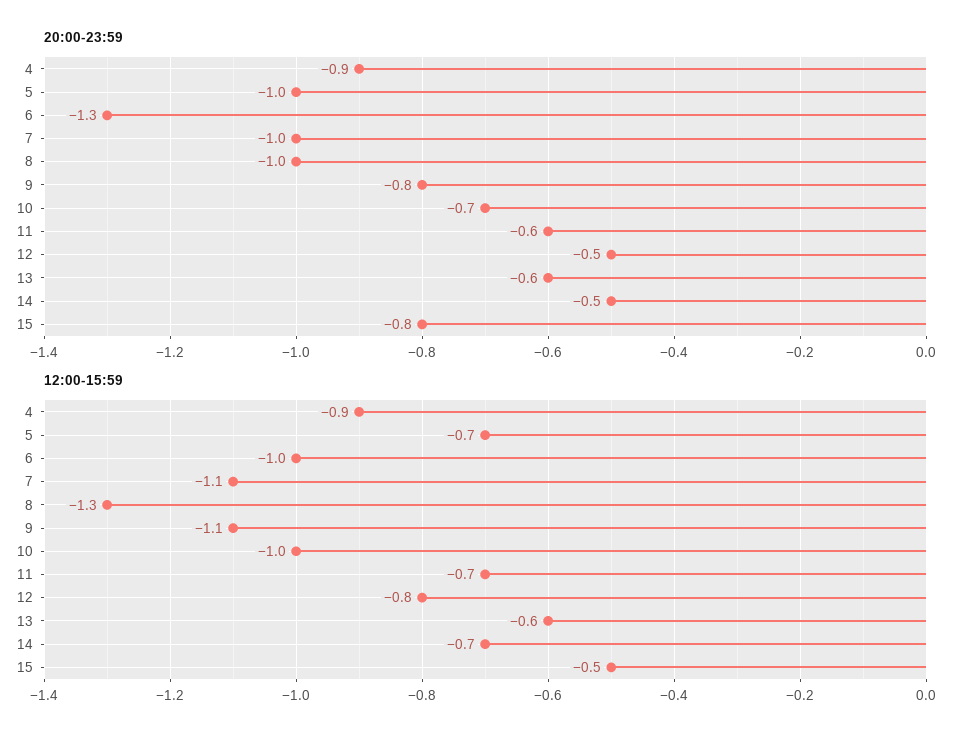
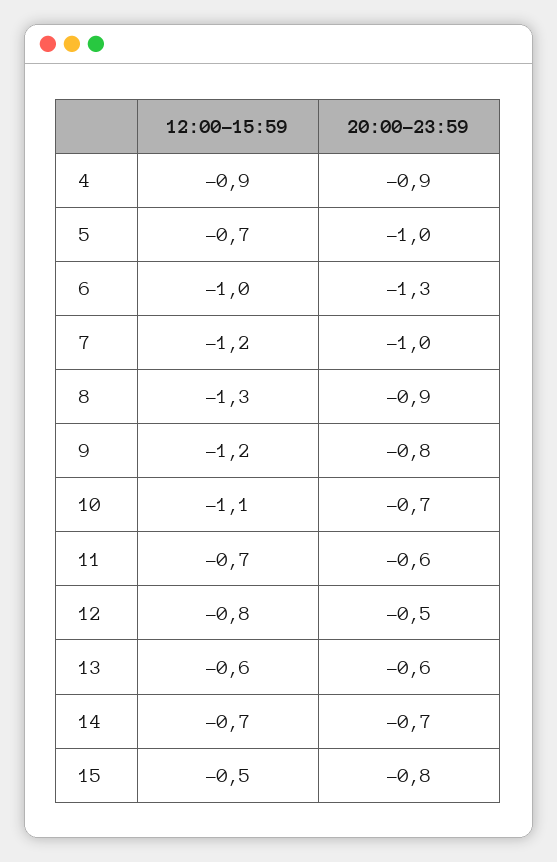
  {
    "20:00-23:59": {
      "4": -0.9,
      "5": -1,
      "6": -1.3,
      "7": -1,
-     "8": -1,
+     "8": -0.9,
      "9": -0.8,
      "10": -0.7,
      "11": -0.6,
      "12": -0.5,
      "13": -0.6,
-     "14": -0.5,
+     "14": -0.7,
      "15": -0.8
    },
    "12:00-15:59": {
      "4": -0.9,
      "5": -0.7,
      "6": -1,
-     "7": -1.1,
+     "7": -1.2,
      "8": -1.3,
-     "9": -1.1,
+     "9": -1.2,
-     "10": -1,
+     "10": -1.1,
      "11": -0.7,
      "12": -0.8,
      "13": -0.6,
      "14": -0.7,
      "15": -0.5
    }
  }

